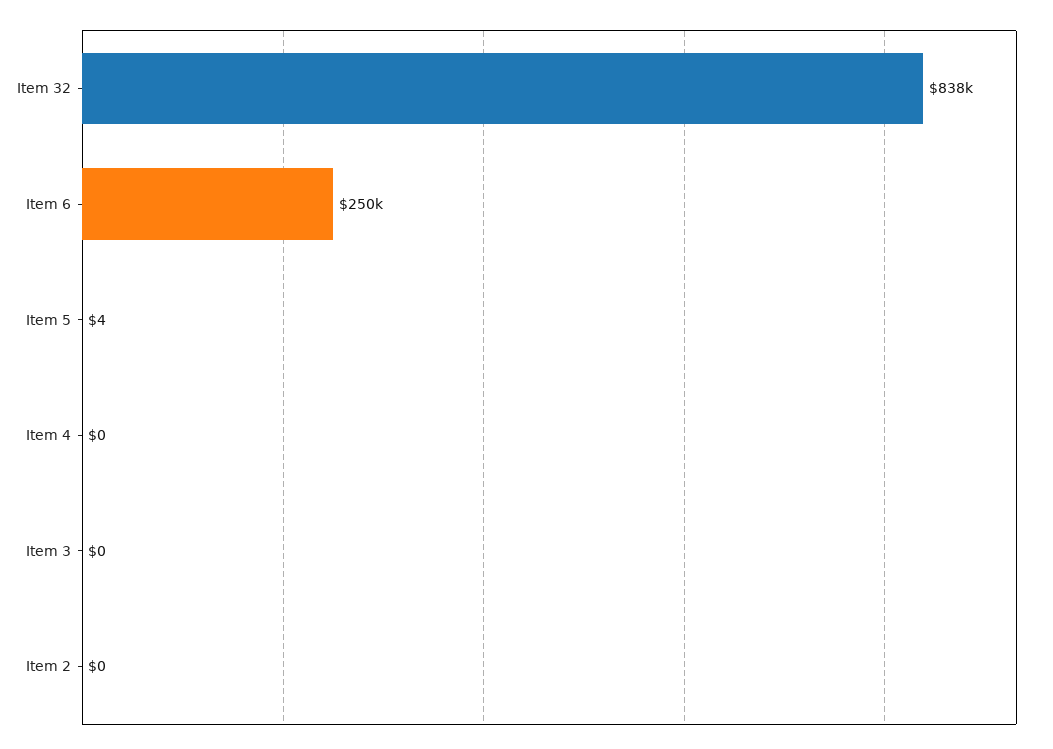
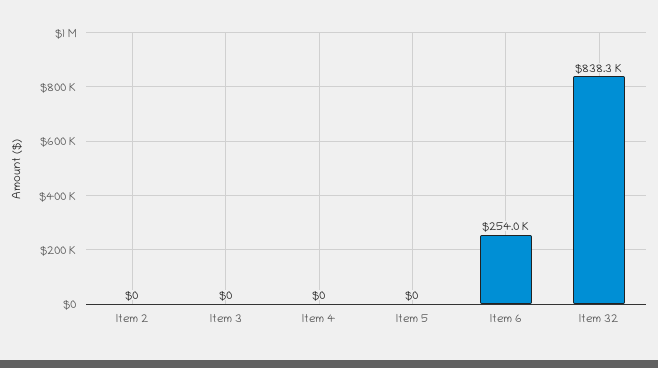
  {
    "Item 32": 838300,
-   "Item 6": 250000,
+   "Item 6": 254000,
-   "Item 5": 4,
+   "Item 5": 0,
    "Item 4": 0,
    "Item 3": 0,
    "Item 2": 0
  }

